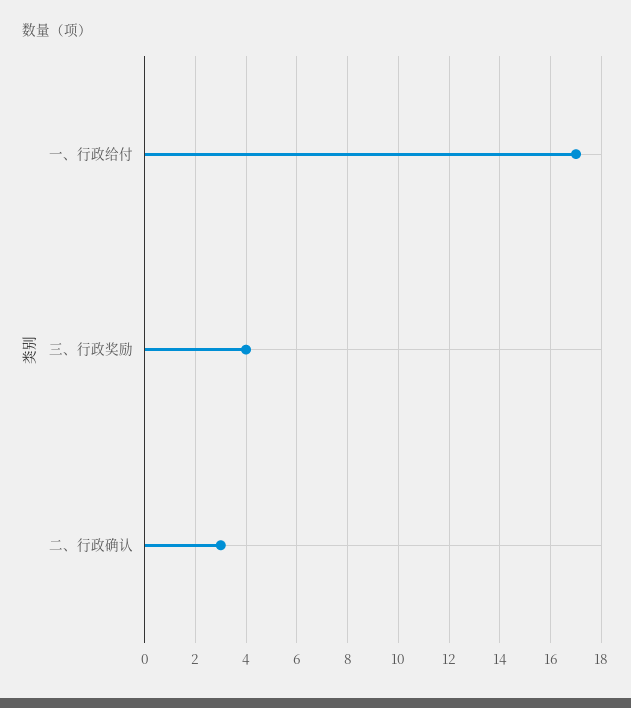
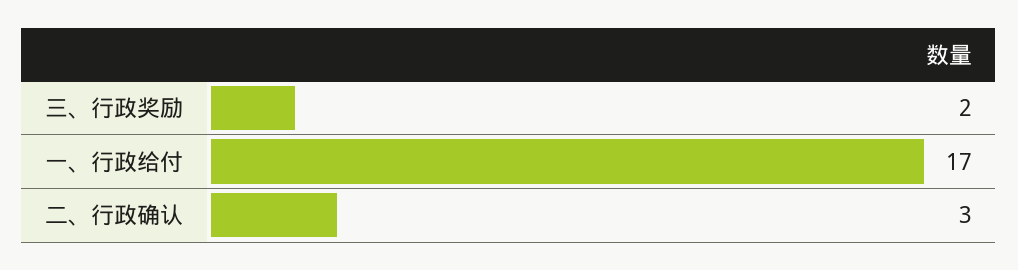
  {
    "一、行政给付": 17,
-   "三、行政奖励": 4,
+   "三、行政奖励": 2,
    "二、行政确认": 3
  }

